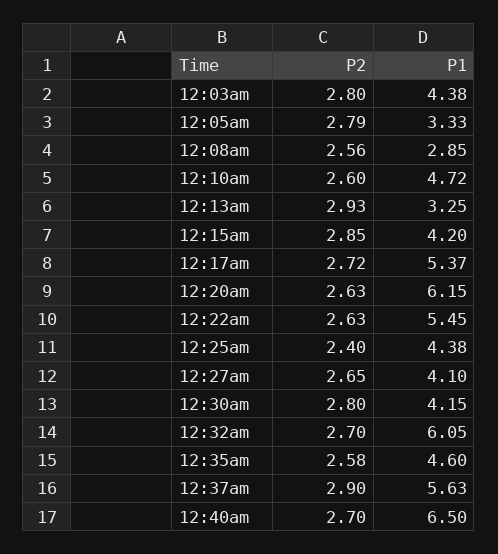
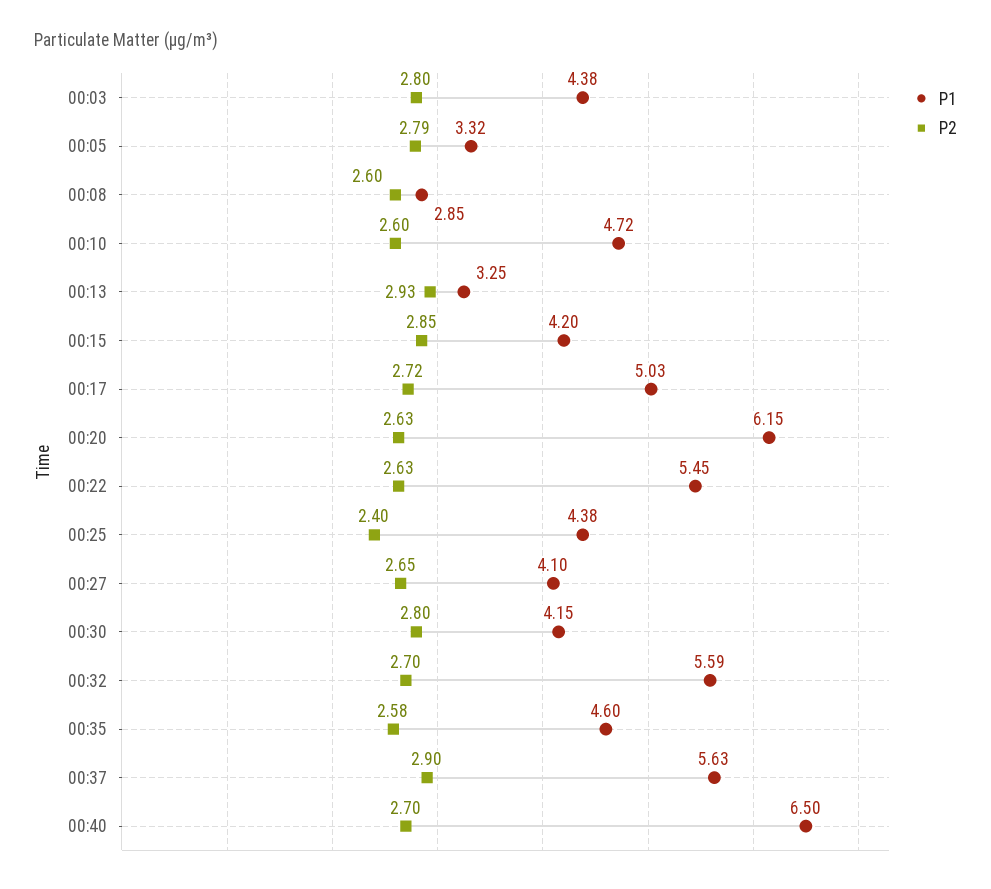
  {
    "P2": {
      "12:03am": 2.8,
      "12:05am": 2.79,
-     "12:08am": 2.56,
+     "12:08am": 2.6,
      "12:10am": 2.6,
      "12:13am": 2.93,
      "12:15am": 2.85,
      "12:17am": 2.72,
      "12:20am": 2.63,
      "12:22am": 2.63,
      "12:25am": 2.4,
      "12:27am": 2.65,
      "12:30am": 2.8,
      "12:32am": 2.7,
      "12:35am": 2.58,
      "12:37am": 2.9,
      "12:40am": 2.7
    },
    "P1": {
      "12:03am": 4.38,
-     "12:05am": 3.33,
+     "12:05am": 3.32,
      "12:08am": 2.85,
      "12:10am": 4.72,
      "12:13am": 3.25,
      "12:15am": 4.2,
-     "12:17am": 5.37,
+     "12:17am": 5.03,
      "12:20am": 6.15,
      "12:22am": 5.45,
      "12:25am": 4.38,
      "12:27am": 4.1,
      "12:30am": 4.15,
-     "12:32am": 6.05,
+     "12:32am": 5.59,
      "12:35am": 4.6,
      "12:37am": 5.63,
      "12:40am": 6.5
    }
  }

